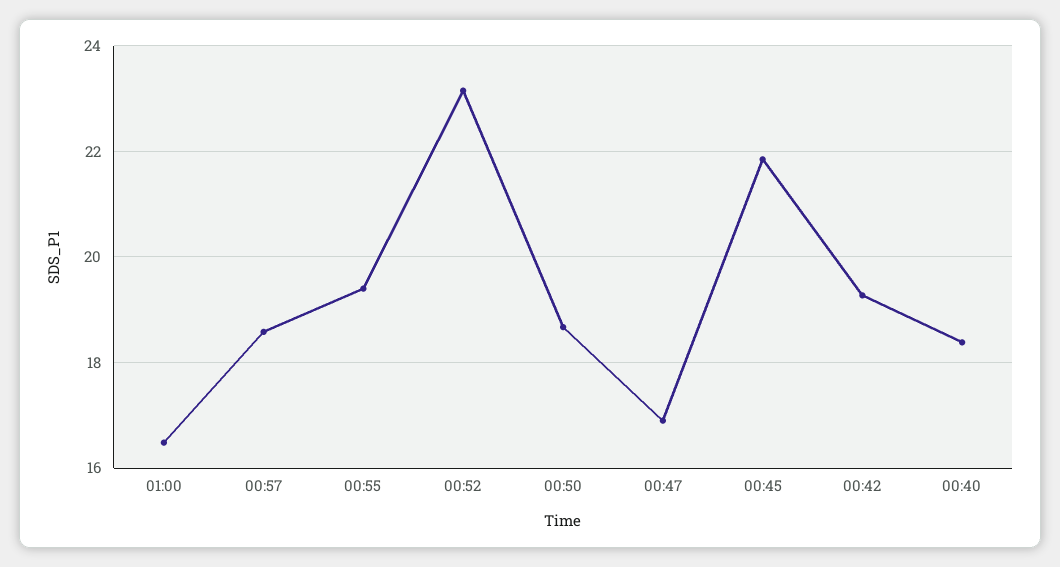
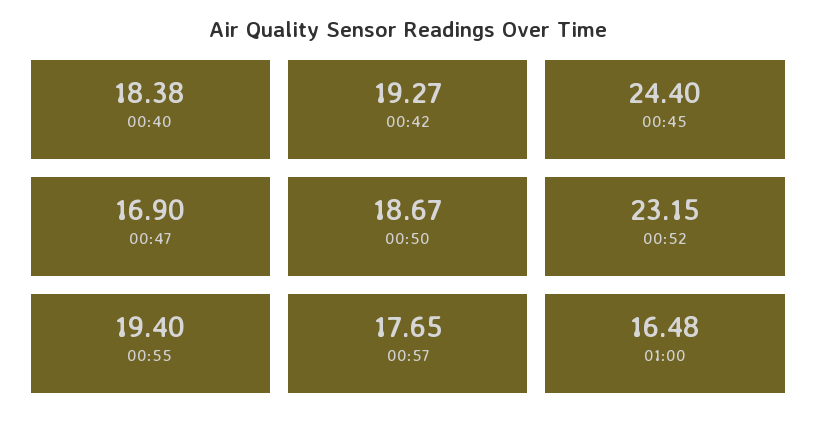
  {
    "01:00": 16.48,
-   "00:57": 18.6,
+   "00:57": 17.65,
    "00:55": 19.4,
    "00:52": 23.15,
    "00:50": 18.67,
    "00:47": 16.9,
-   "00:45": 21.8,
+   "00:45": 24.4,
    "00:42": 19.27,
    "00:40": 18.38
  }

